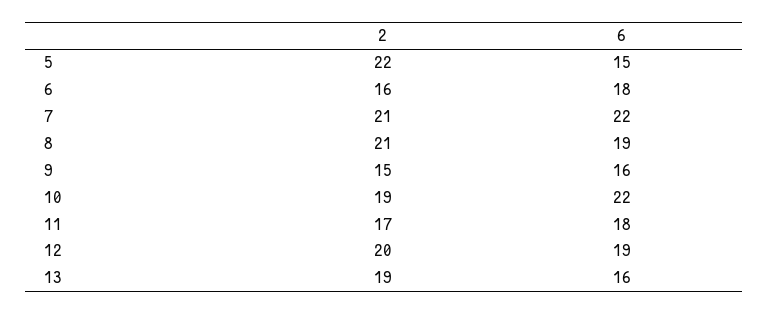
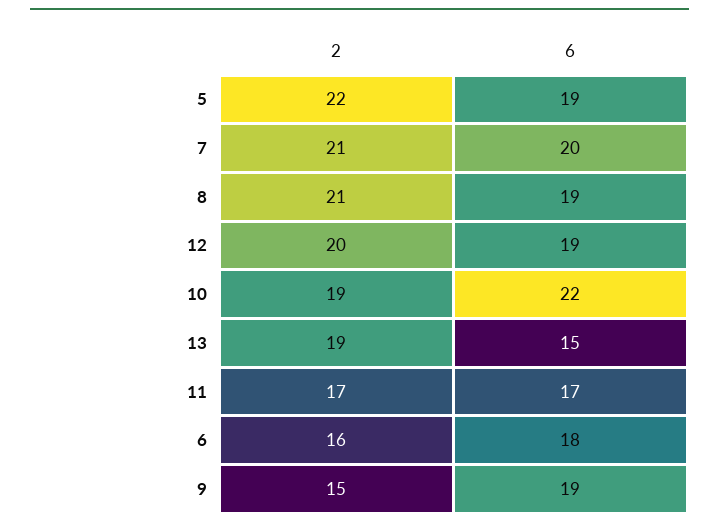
  {
    "2": {
      "5": 22,
      "6": 16,
      "7": 21,
      "8": 21,
      "9": 15,
      "10": 19,
      "11": 17,
      "12": 20,
      "13": 19
    },
    "6": {
-     "5": 15,
+     "5": 19,
      "6": 18,
-     "7": 22,
+     "7": 20,
      "8": 19,
-     "9": 16,
+     "9": 19,
      "10": 22,
-     "11": 18,
+     "11": 17,
      "12": 19,
-     "13": 16
+     "13": 15
    }
  }

